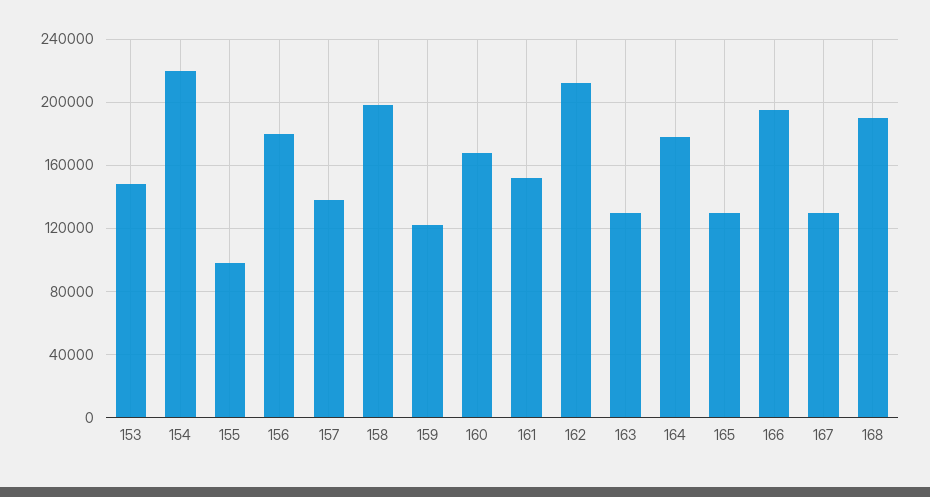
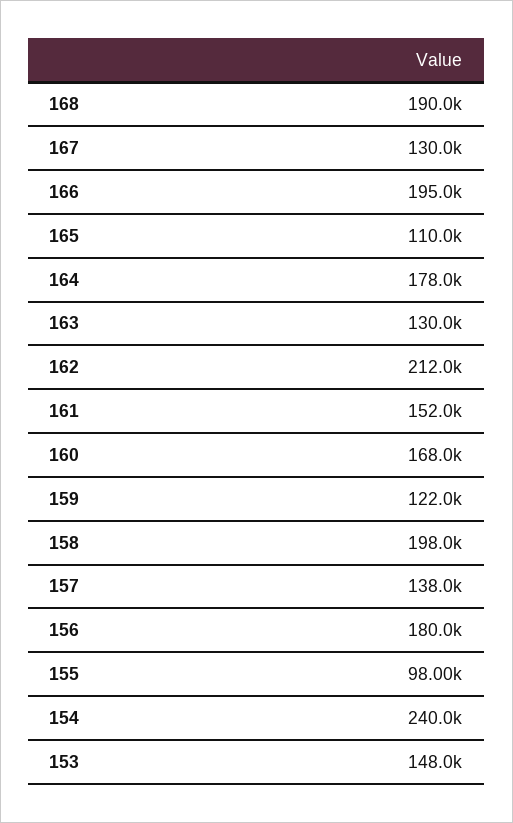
  {
    "153": 148000,
-   "154": 220000,
+   "154": 240000,
    "155": 98000,
    "156": 180000,
    "157": 138000,
    "158": 198000,
    "159": 122000,
    "160": 168000,
    "161": 152000,
    "162": 212000,
    "163": 130000,
    "164": 178000,
-   "165": 130000,
+   "165": 110000,
    "166": 195000,
    "167": 130000,
    "168": 190000
  }

